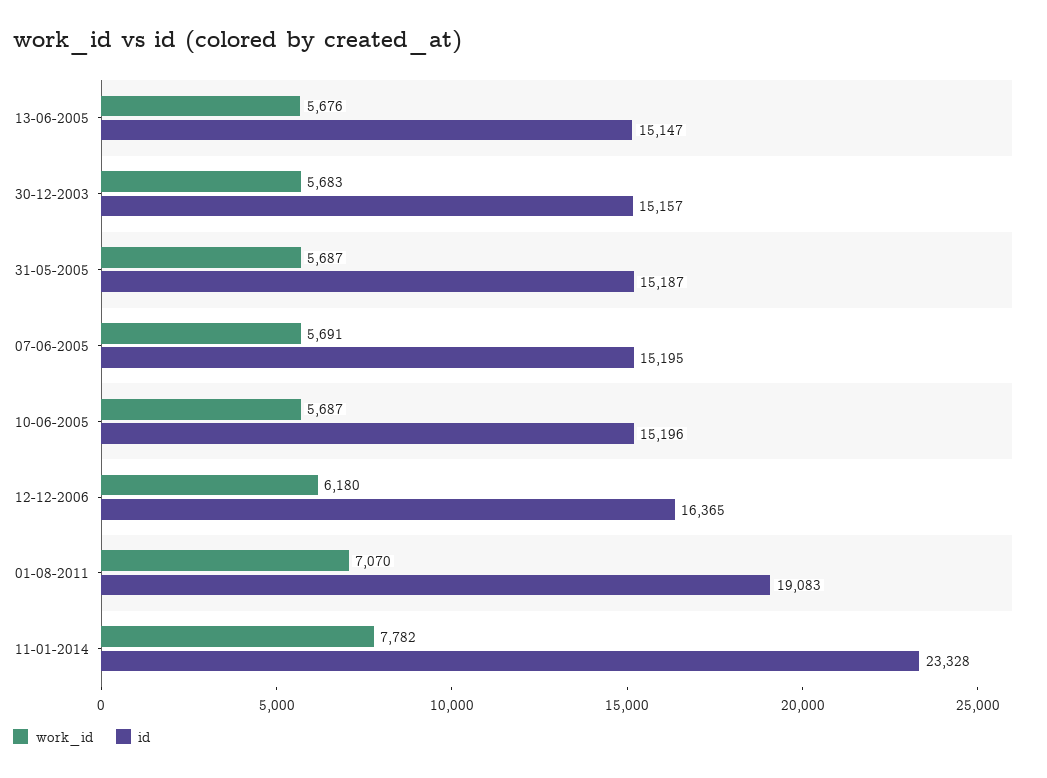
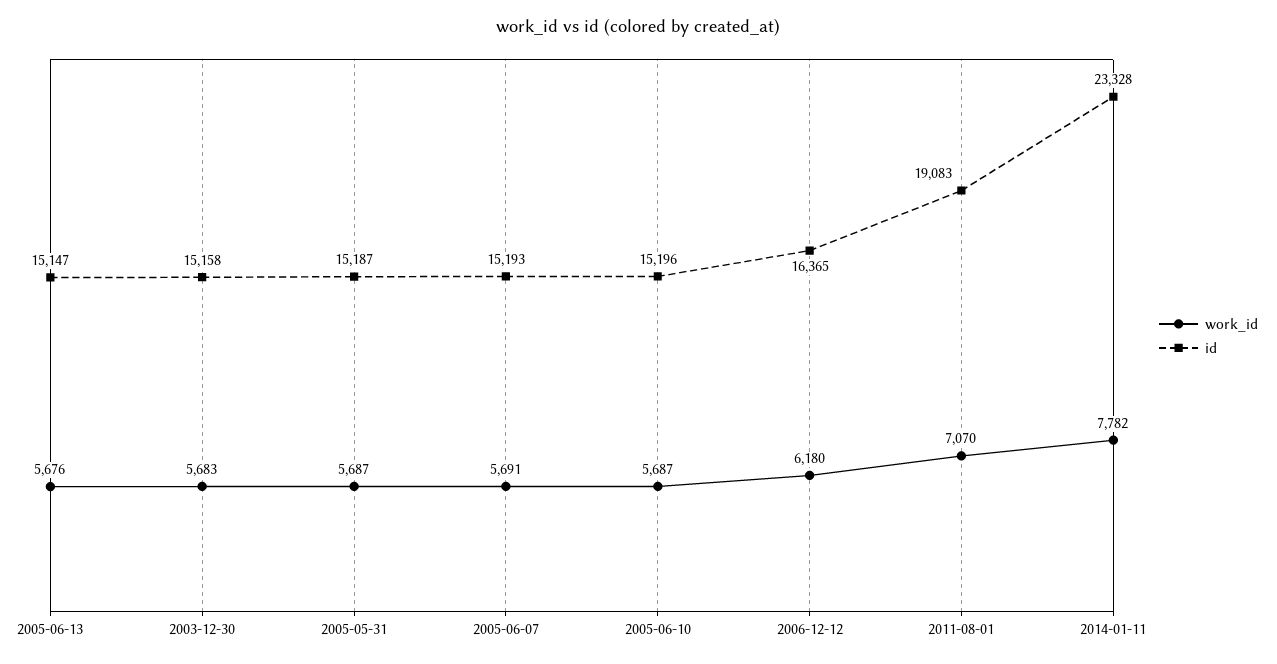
  {
    "work_id": {
      "13-06-2005": 5676,
      "30-12-2003": 5683,
      "31-05-2005": 5687,
      "07-06-2005": 5691,
      "10-06-2005": 5687,
      "12-12-2006": 6180,
      "01-08-2011": 7070,
      "11-01-2014": 7782
    },
    "id": {
      "13-06-2005": 15147,
-     "30-12-2003": 15157,
+     "30-12-2003": 15158,
      "31-05-2005": 15187,
-     "07-06-2005": 15195,
+     "07-06-2005": 15193,
      "10-06-2005": 15196,
      "12-12-2006": 16365,
      "01-08-2011": 19083,
      "11-01-2014": 23328
    }
  }

